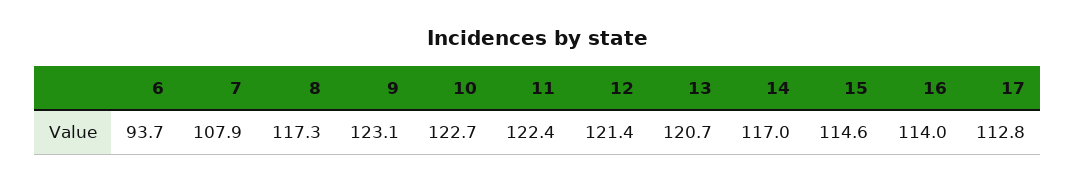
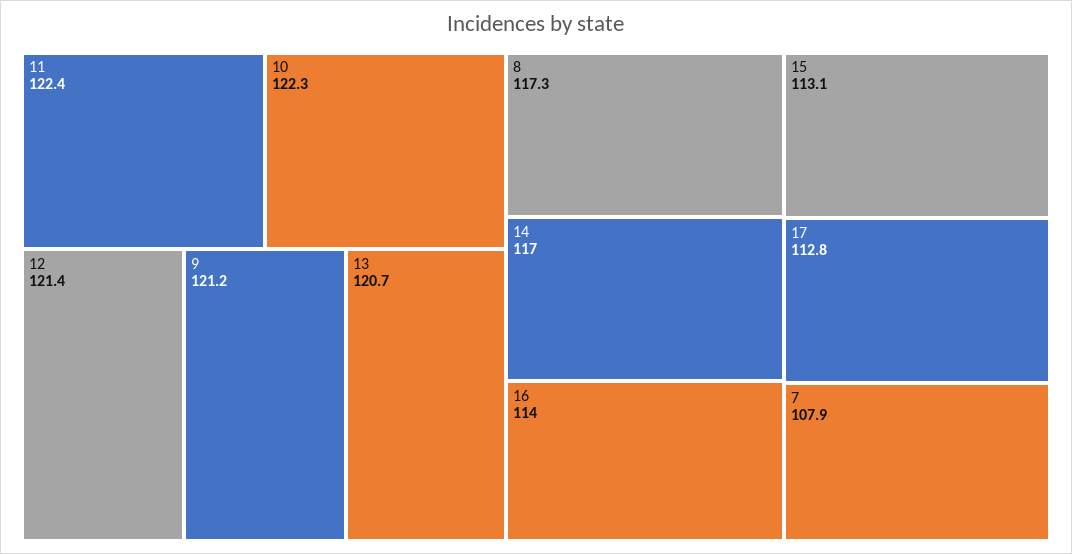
  {
-   "6": 93.7,
    "7": 107.9,
    "8": 117.3,
-   "9": 123.1,
+   "9": 121.2,
-   "10": 122.7,
+   "10": 122.3,
    "11": 122.4,
    "12": 121.4,
    "13": 120.7,
    "14": 117,
-   "15": 114.6,
+   "15": 113.1,
    "16": 114,
    "17": 112.8
  }

